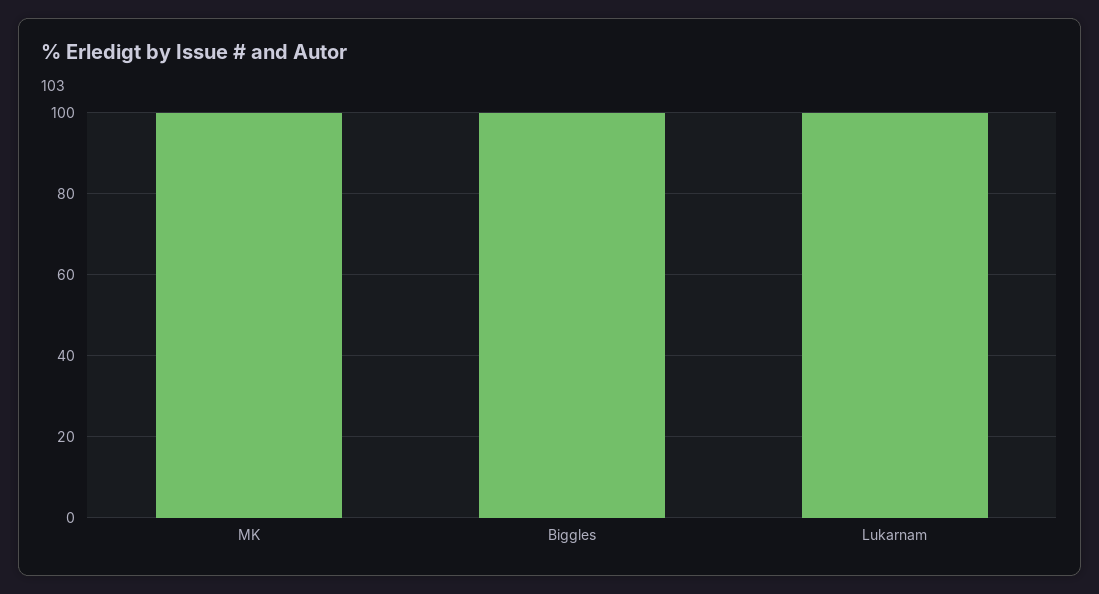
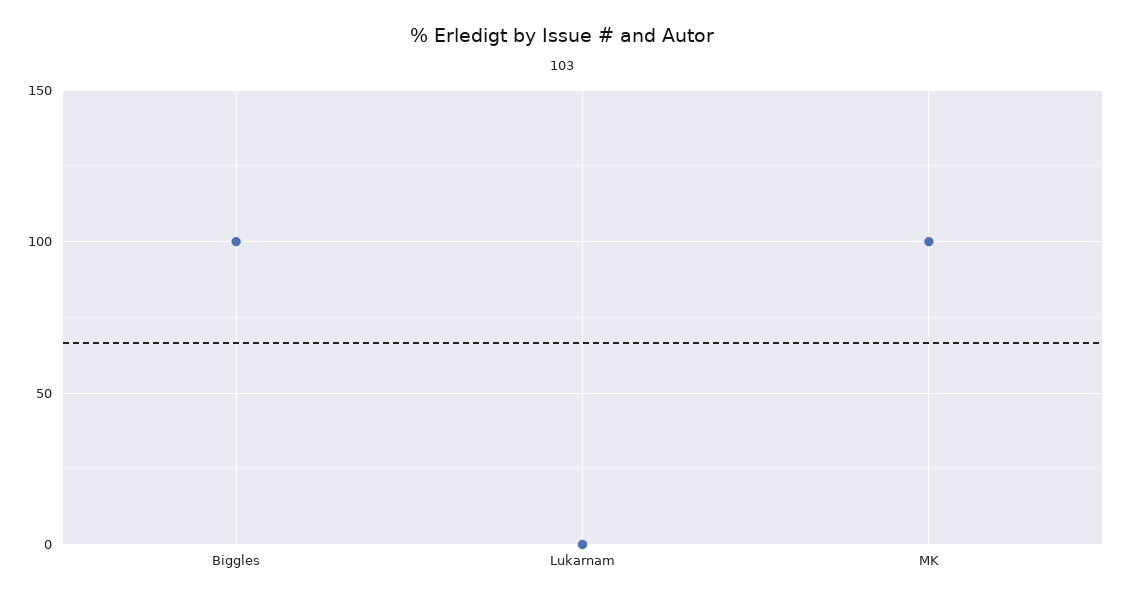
  {
    "MK": 100,
    "Biggles": 100,
-   "Lukarnam": 100
+   "Lukarnam": 0
  }

